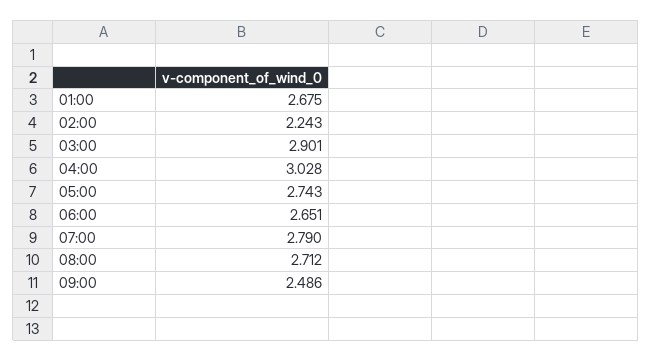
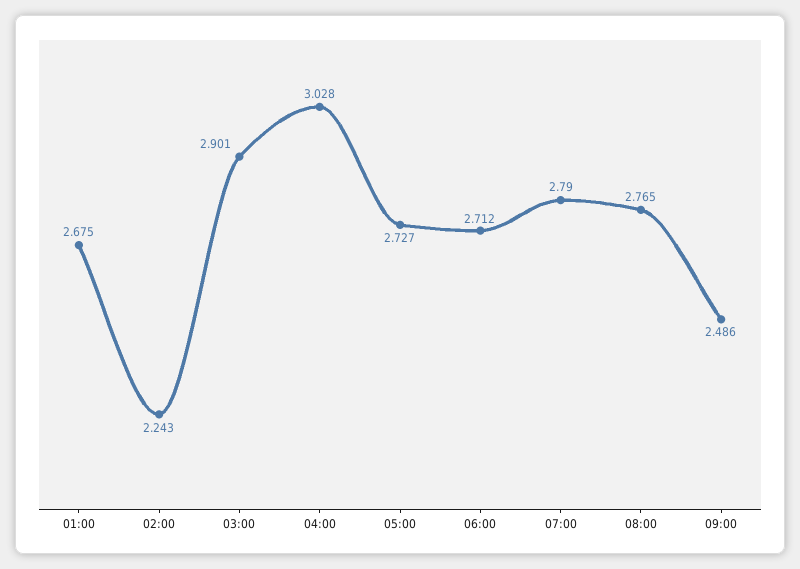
  {
    "01:00": 2.675,
    "02:00": 2.243,
    "03:00": 2.901,
    "04:00": 3.028,
-   "05:00": 2.743,
+   "05:00": 2.727,
-   "06:00": 2.651,
+   "06:00": 2.712,
    "07:00": 2.79,
-   "08:00": 2.712,
+   "08:00": 2.765,
    "09:00": 2.486
  }

